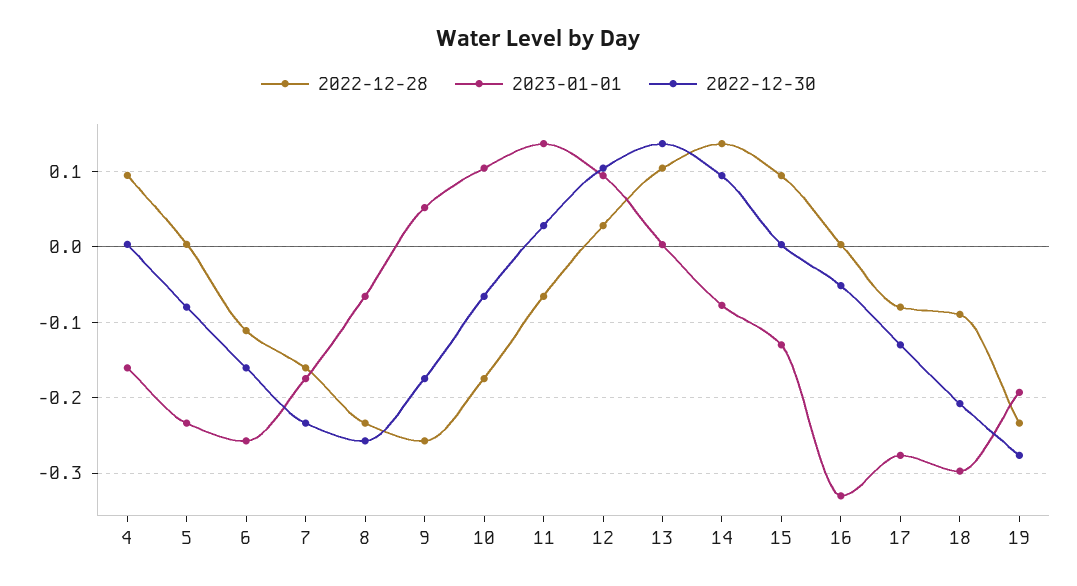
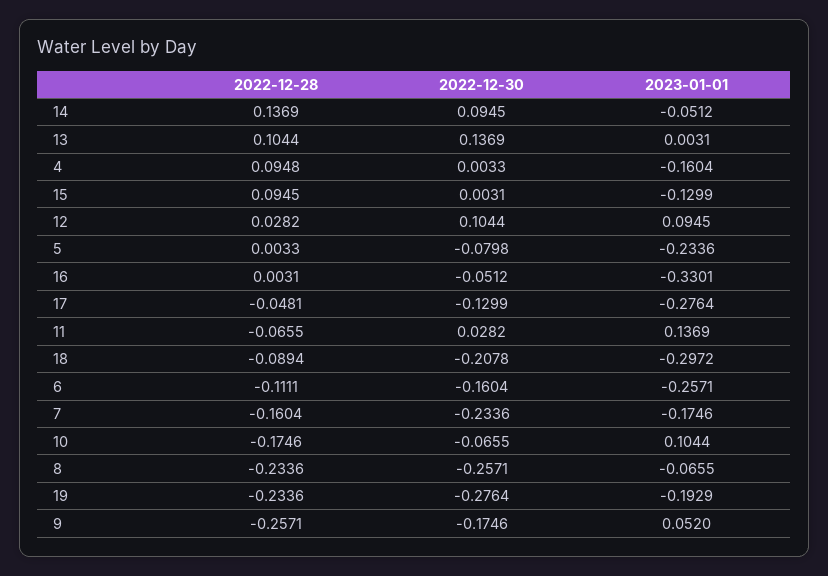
  {
    "2022-12-28": {
      "4": 0.0948,
      "5": 0.0033,
      "6": -0.1111,
      "7": -0.1604,
      "8": -0.2336,
      "9": -0.2571,
      "10": -0.1746,
      "11": -0.0655,
      "12": 0.0282,
      "13": 0.1044,
      "14": 0.1369,
      "15": 0.0945,
      "16": 0.0031,
-     "17": -0.08,
+     "17": -0.0481,
      "18": -0.0894,
      "19": -0.2336
    },
    "2023-01-01": {
      "4": -0.1604,
      "5": -0.2336,
      "6": -0.2571,
      "7": -0.1746,
      "8": -0.0655,
      "9": 0.052,
      "10": 0.1044,
      "11": 0.1369,
      "12": 0.0945,
      "13": 0.0031,
-     "14": -0.08,
+     "14": -0.0512,
      "15": -0.1299,
      "16": -0.3301,
      "17": -0.2764,
      "18": -0.2972,
      "19": -0.1929
    },
    "2022-12-30": {
      "4": 0.0033,
      "5": -0.0798,
      "6": -0.1604,
      "7": -0.2336,
      "8": -0.2571,
      "9": -0.1746,
      "10": -0.0655,
      "11": 0.0282,
      "12": 0.1044,
      "13": 0.1369,
      "14": 0.0945,
      "15": 0.0031,
      "16": -0.0512,
      "17": -0.1299,
      "18": -0.2078,
      "19": -0.2764
    }
  }

